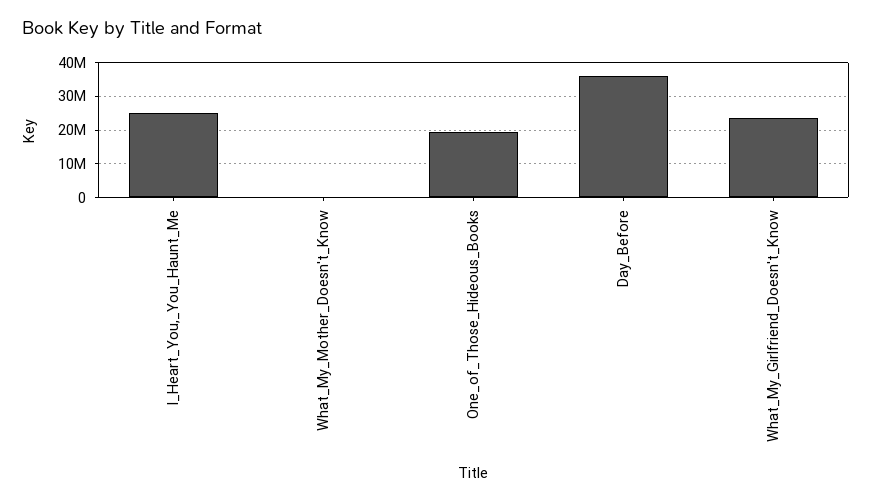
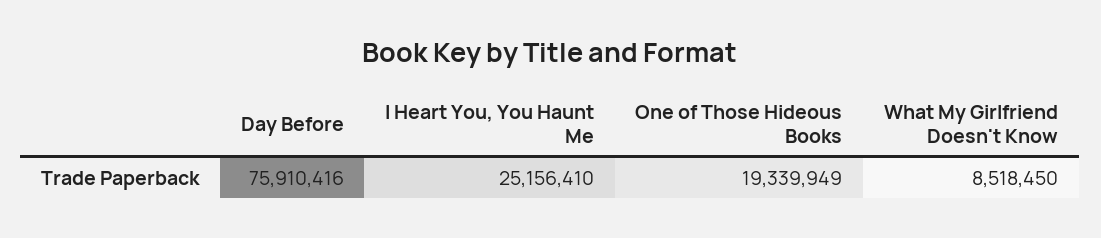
  {
    "I_Heart_You,_You_Haunt_Me": 25156410,
-   "What_My_Mother_Doesn't_Know": 0,
    "One_of_Those_Hideous_Books": 19339949,
-   "Day_Before": 36000000,
+   "Day_Before": 75910416,
-   "What_My_Girlfriend_Doesn't_Know": 24000000
+   "What_My_Girlfriend_Doesn't_Know": 8518450
  }

